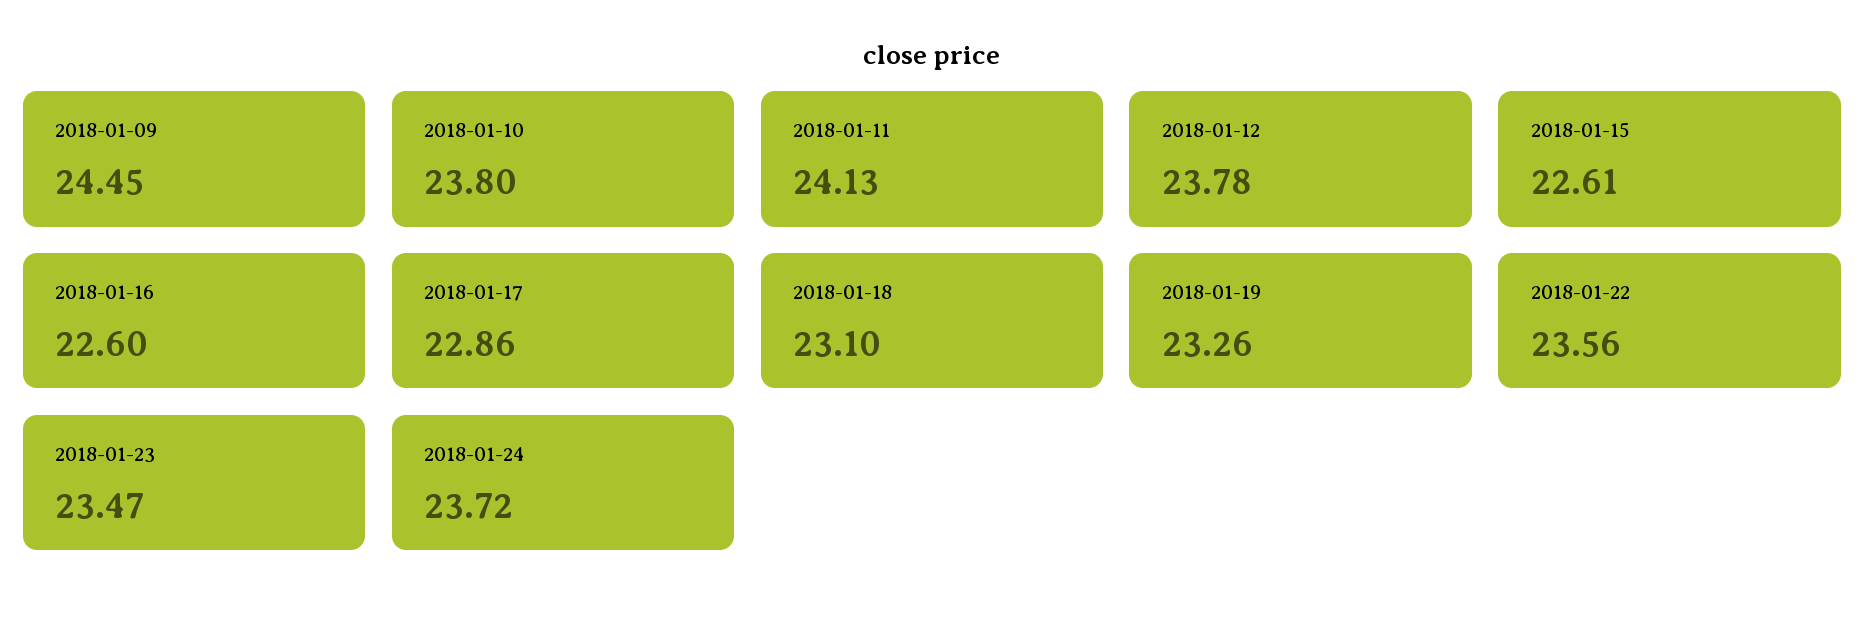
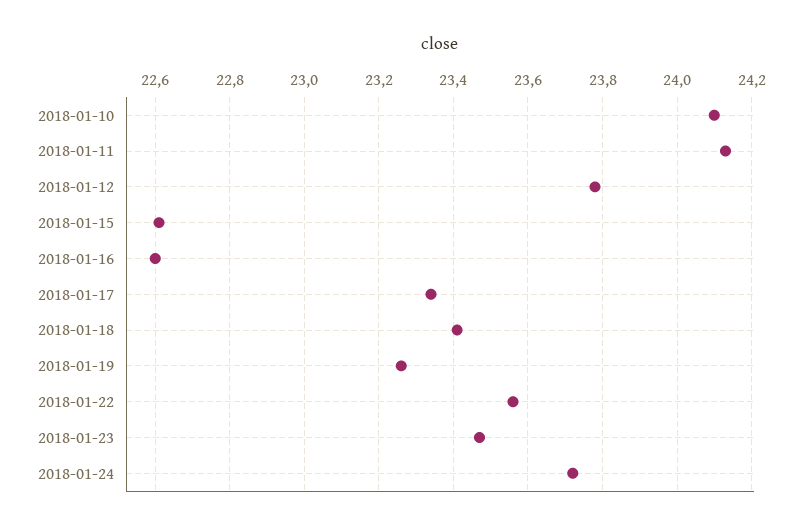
  {
-   "2018-01-09": 24.45,
-   "2018-01-10": 23.8,
+   "2018-01-10": 24.1,
    "2018-01-11": 24.13,
    "2018-01-12": 23.78,
    "2018-01-15": 22.61,
    "2018-01-16": 22.6,
-   "2018-01-17": 22.86,
+   "2018-01-17": 23.35,
-   "2018-01-18": 23.1,
+   "2018-01-18": 23.4,
    "2018-01-19": 23.26,
    "2018-01-22": 23.56,
    "2018-01-23": 23.47,
    "2018-01-24": 23.72
  }

